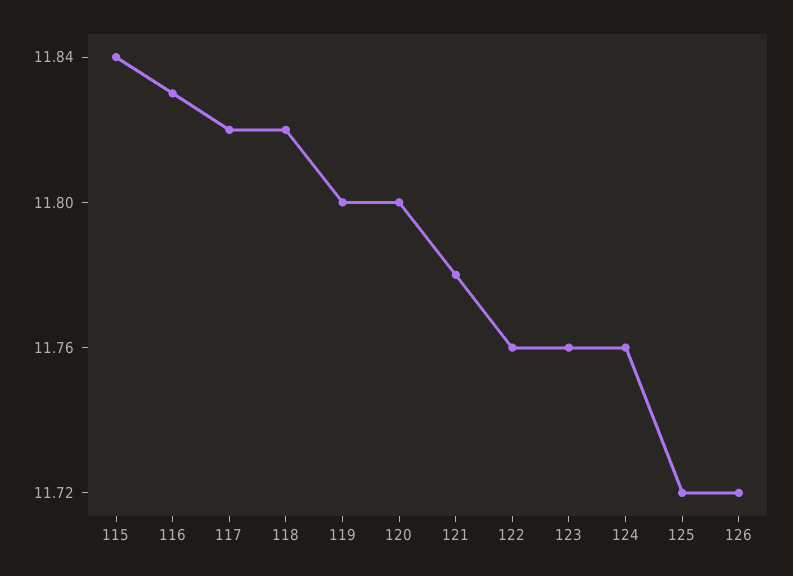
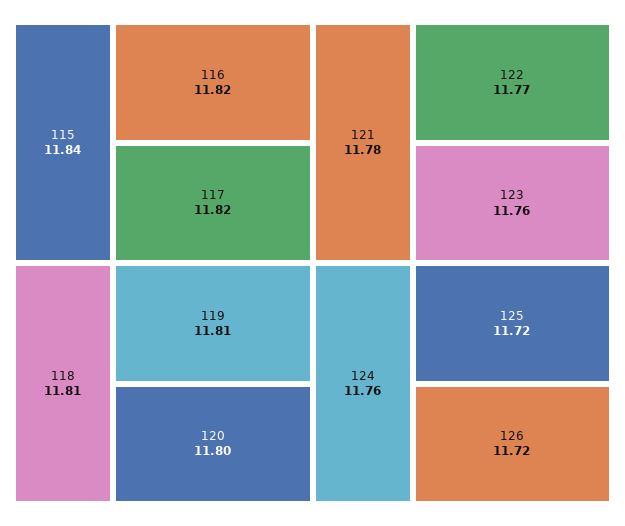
  {
    "115": 11.84,
-   "116": 11.83,
+   "116": 11.82,
    "117": 11.82,
-   "118": 11.82,
+   "118": 11.81,
-   "119": 11.8,
+   "119": 11.81,
    "120": 11.8,
    "121": 11.78,
-   "122": 11.76,
+   "122": 11.77,
    "123": 11.76,
    "124": 11.76,
    "125": 11.72,
    "126": 11.72
  }

